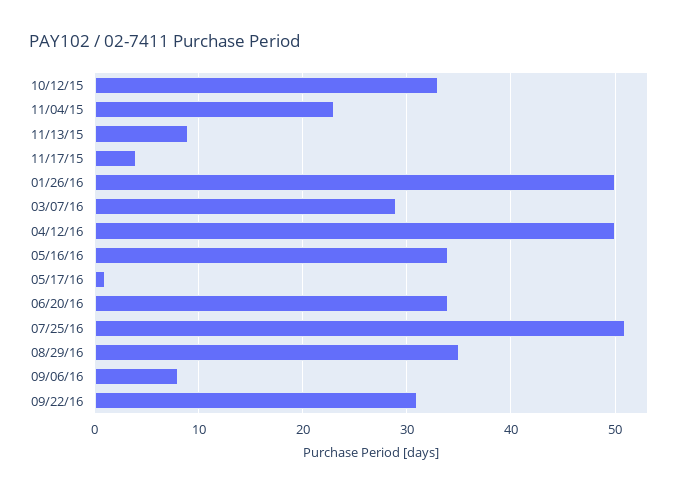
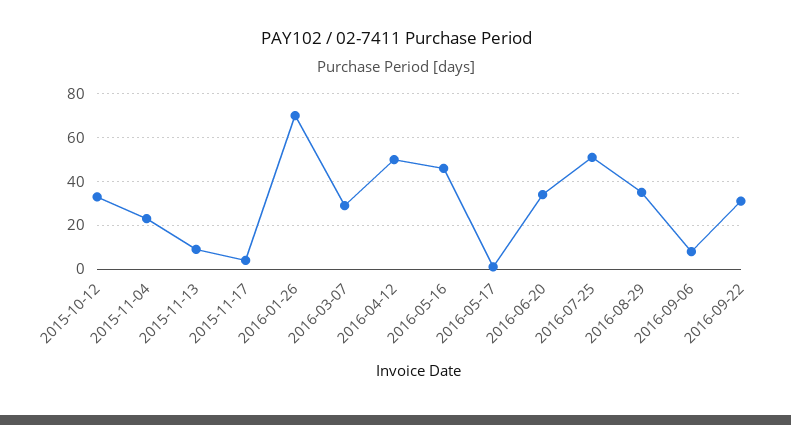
  {
    "10/12/15": 33,
    "11/04/15": 23,
    "11/13/15": 9,
    "11/17/15": 4,
-   "01/26/16": 50,
+   "01/26/16": 70,
    "03/07/16": 29,
    "04/12/16": 50,
-   "05/16/16": 34,
+   "05/16/16": 45,
    "05/17/16": 1,
    "06/20/16": 34,
    "07/25/16": 51,
    "08/29/16": 35,
    "09/06/16": 8,
    "09/22/16": 31
  }

